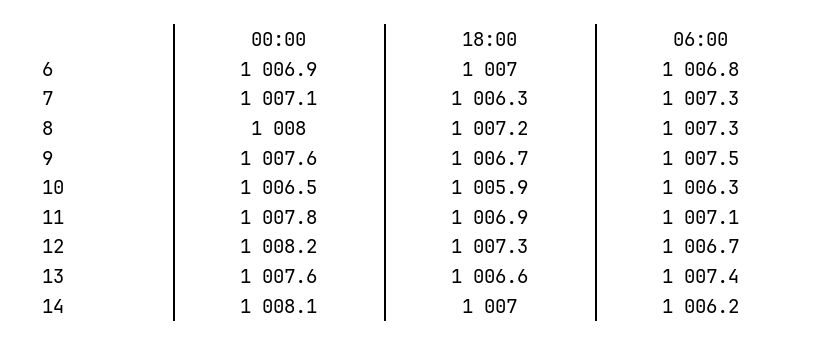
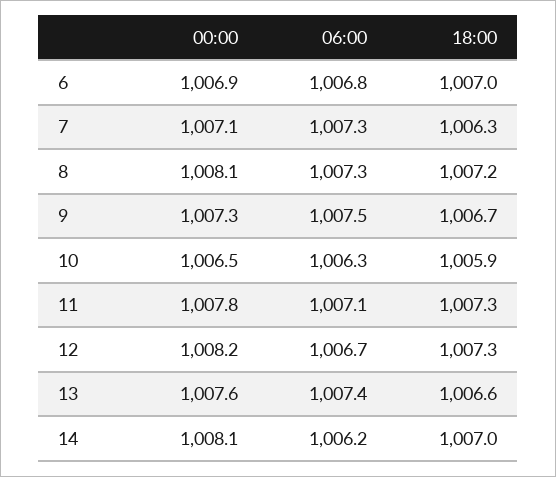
  {
    "00:00": {
      "6": 1006.9,
      "7": 1007.1,
-     "8": 1008,
+     "8": 1008.1,
-     "9": 1007.6,
+     "9": 1007.3,
      "10": 1006.5,
      "11": 1007.8,
      "12": 1008.2,
      "13": 1007.6,
      "14": 1008.1
    },
    "18:00": {
      "6": 1007,
      "7": 1006.3,
      "8": 1007.2,
      "9": 1006.7,
      "10": 1005.9,
-     "11": 1006.9,
+     "11": 1007.3,
      "12": 1007.3,
      "13": 1006.6,
      "14": 1007
    },
    "06:00": {
      "6": 1006.8,
      "7": 1007.3,
      "8": 1007.3,
      "9": 1007.5,
      "10": 1006.3,
      "11": 1007.1,
      "12": 1006.7,
      "13": 1007.4,
      "14": 1006.2
    }
  }

